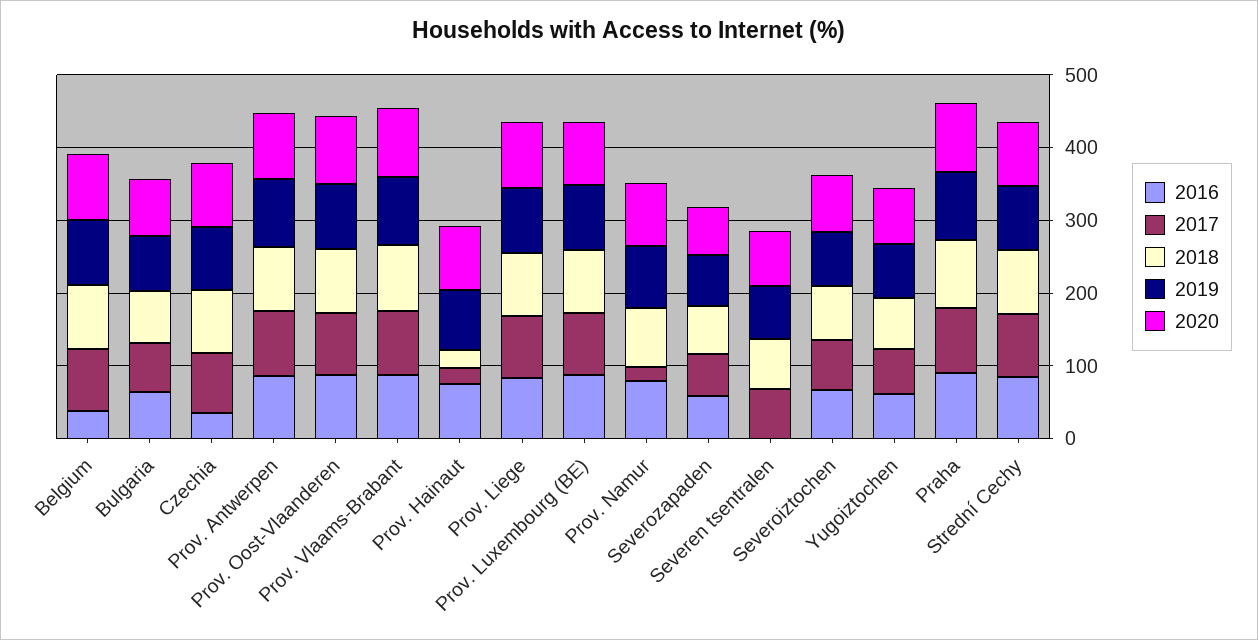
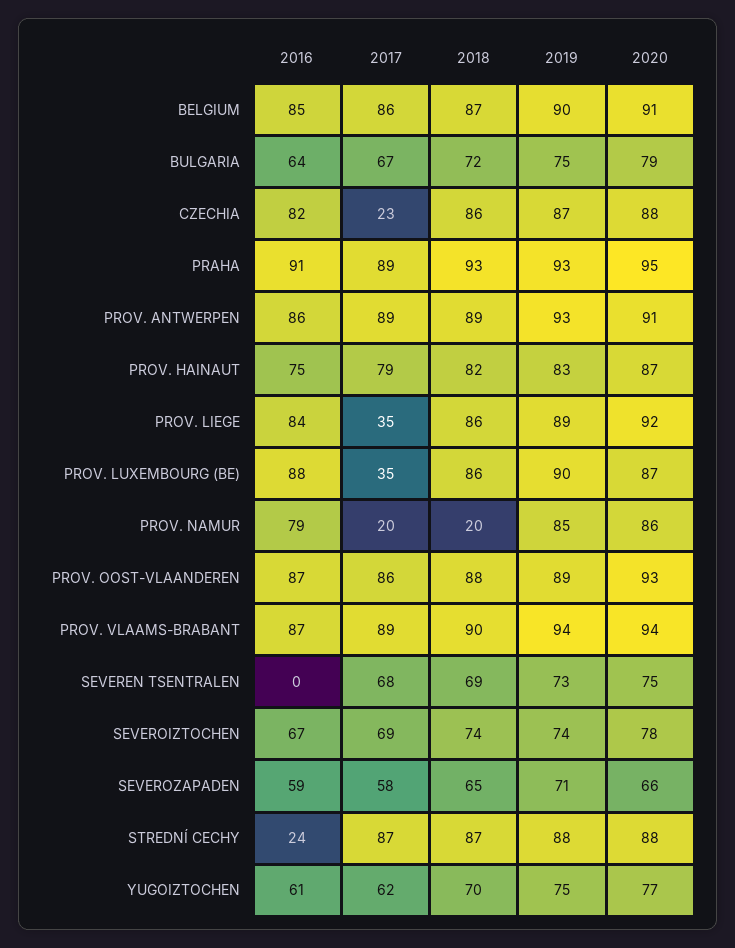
  {
    "2016": {
-     "Belgium": 40,
+     "Belgium": 85,
      "Bulgaria": 64,
-     "Czechia": 40,
+     "Czechia": 82,
      "Prov. Antwerpen": 86,
      "Prov. Oost-Vlaanderen": 87,
      "Prov. Vlaams-Brabant": 87,
      "Prov. Hainaut": 75,
      "Prov. Liege": 84,
      "Prov. Luxembourg (BE)": 88,
      "Prov. Namur": 79,
      "Severozapaden": 59,
      "Severen tsentralen": 0,
      "Severoiztochen": 67,
      "Yugoiztochen": 61,
      "Praha": 91,
-     "Strední Cechy": 80
+     "Strední Cechy": 24
    },
    "2017": {
      "Belgium": 86,
      "Bulgaria": 67,
-     "Czechia": 80,
+     "Czechia": 23,
      "Prov. Antwerpen": 89,
      "Prov. Oost-Vlaanderen": 86,
      "Prov. Vlaams-Brabant": 89,
-     "Prov. Hainaut": 20,
+     "Prov. Hainaut": 79,
-     "Prov. Liege": 80,
+     "Prov. Liege": 35,
-     "Prov. Luxembourg (BE)": 80,
+     "Prov. Luxembourg (BE)": 35,
      "Prov. Namur": 20,
      "Severozapaden": 58,
      "Severen tsentralen": 68,
      "Severoiztochen": 69,
      "Yugoiztochen": 62,
      "Praha": 89,
      "Strední Cechy": 87
    },
    "2018": {
      "Belgium": 87,
      "Bulgaria": 72,
      "Czechia": 86,
      "Prov. Antwerpen": 89,
      "Prov. Oost-Vlaanderen": 88,
      "Prov. Vlaams-Brabant": 90,
-     "Prov. Hainaut": 20,
+     "Prov. Hainaut": 82,
      "Prov. Liege": 86,
      "Prov. Luxembourg (BE)": 86,
-     "Prov. Namur": 80,
+     "Prov. Namur": 20,
      "Severozapaden": 65,
      "Severen tsentralen": 69,
      "Severoiztochen": 74,
      "Yugoiztochen": 70,
      "Praha": 93,
      "Strední Cechy": 87
    },
    "2019": {
      "Belgium": 90,
      "Bulgaria": 75,
      "Czechia": 87,
      "Prov. Antwerpen": 93,
      "Prov. Oost-Vlaanderen": 89,
      "Prov. Vlaams-Brabant": 94,
      "Prov. Hainaut": 83,
      "Prov. Liege": 89,
      "Prov. Luxembourg (BE)": 90,
      "Prov. Namur": 85,
      "Severozapaden": 71,
      "Severen tsentralen": 73,
      "Severoiztochen": 74,
      "Yugoiztochen": 75,
      "Praha": 93,
      "Strední Cechy": 88
    },
    "2020": {
      "Belgium": 91,
      "Bulgaria": 79,
      "Czechia": 88,
      "Prov. Antwerpen": 91,
      "Prov. Oost-Vlaanderen": 93,
      "Prov. Vlaams-Brabant": 94,
      "Prov. Hainaut": 87,
      "Prov. Liege": 92,
      "Prov. Luxembourg (BE)": 87,
      "Prov. Namur": 86,
      "Severozapaden": 66,
      "Severen tsentralen": 75,
      "Severoiztochen": 78,
      "Yugoiztochen": 77,
      "Praha": 95,
      "Strední Cechy": 88
    }
  }

